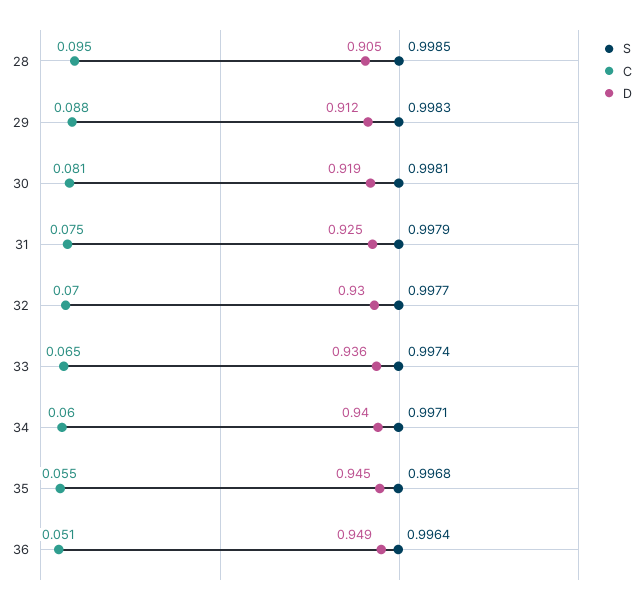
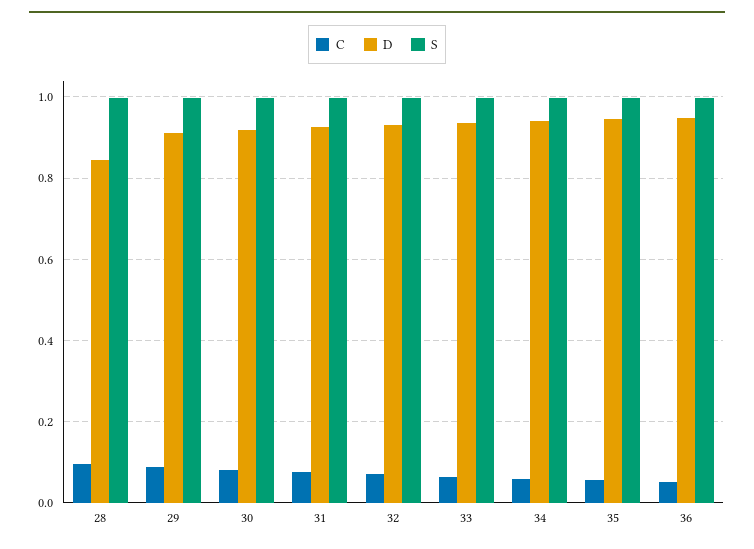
  {
    "S": {
      "28": 0.9985,
      "29": 0.9983,
      "30": 0.9981,
      "31": 0.9979,
      "32": 0.9977,
      "33": 0.9974,
      "34": 0.9971,
      "35": 0.9968,
      "36": 0.9964
    },
    "C": {
      "28": 0.095,
      "29": 0.088,
      "30": 0.081,
      "31": 0.075,
      "32": 0.07,
      "33": 0.065,
      "34": 0.06,
      "35": 0.055,
      "36": 0.051
    },
    "D": {
-     "28": 0.905,
+     "28": 0.84,
      "29": 0.912,
      "30": 0.919,
      "31": 0.925,
      "32": 0.93,
      "33": 0.936,
      "34": 0.94,
      "35": 0.945,
      "36": 0.949
    }
  }

